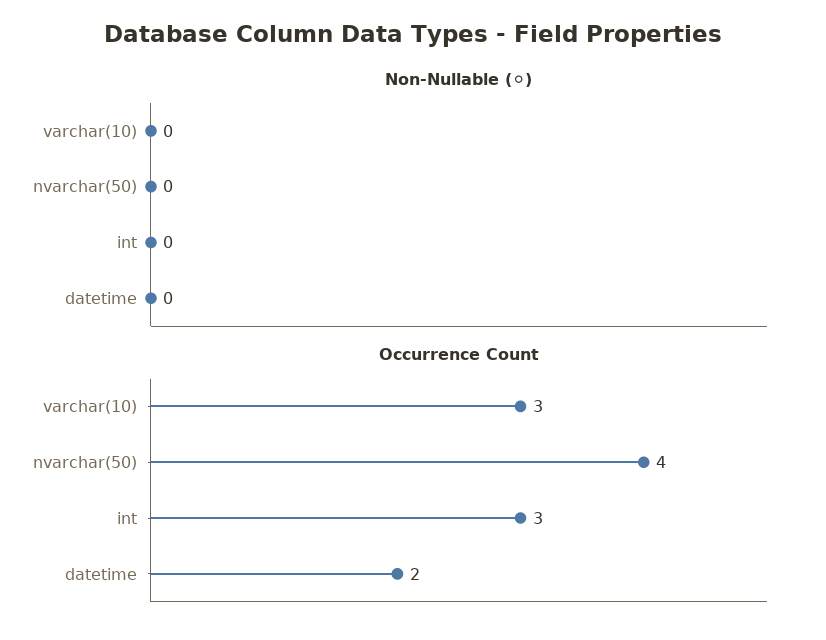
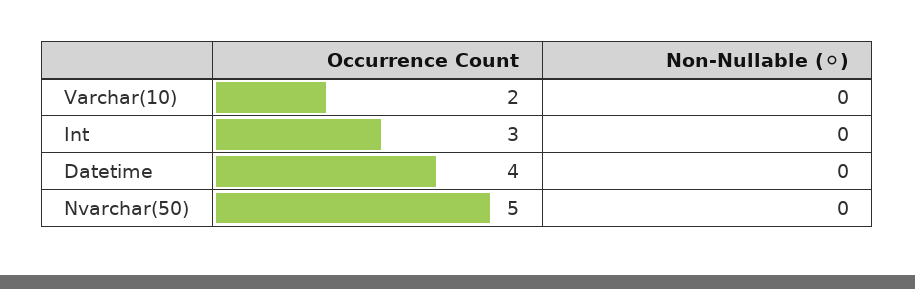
  {
    "Non-Nullable (⚪)": {
      "varchar(10)": 0,
      "nvarchar(50)": 0,
      "int": 0,
      "datetime": 0
    },
    "Occurrence Count": {
-     "varchar(10)": 3,
+     "varchar(10)": 2,
-     "nvarchar(50)": 4,
+     "nvarchar(50)": 5,
      "int": 3,
-     "datetime": 2
+     "datetime": 4
    }
  }

